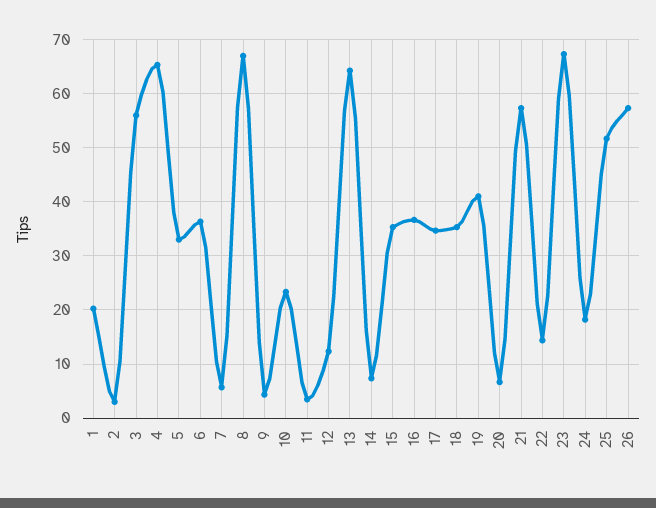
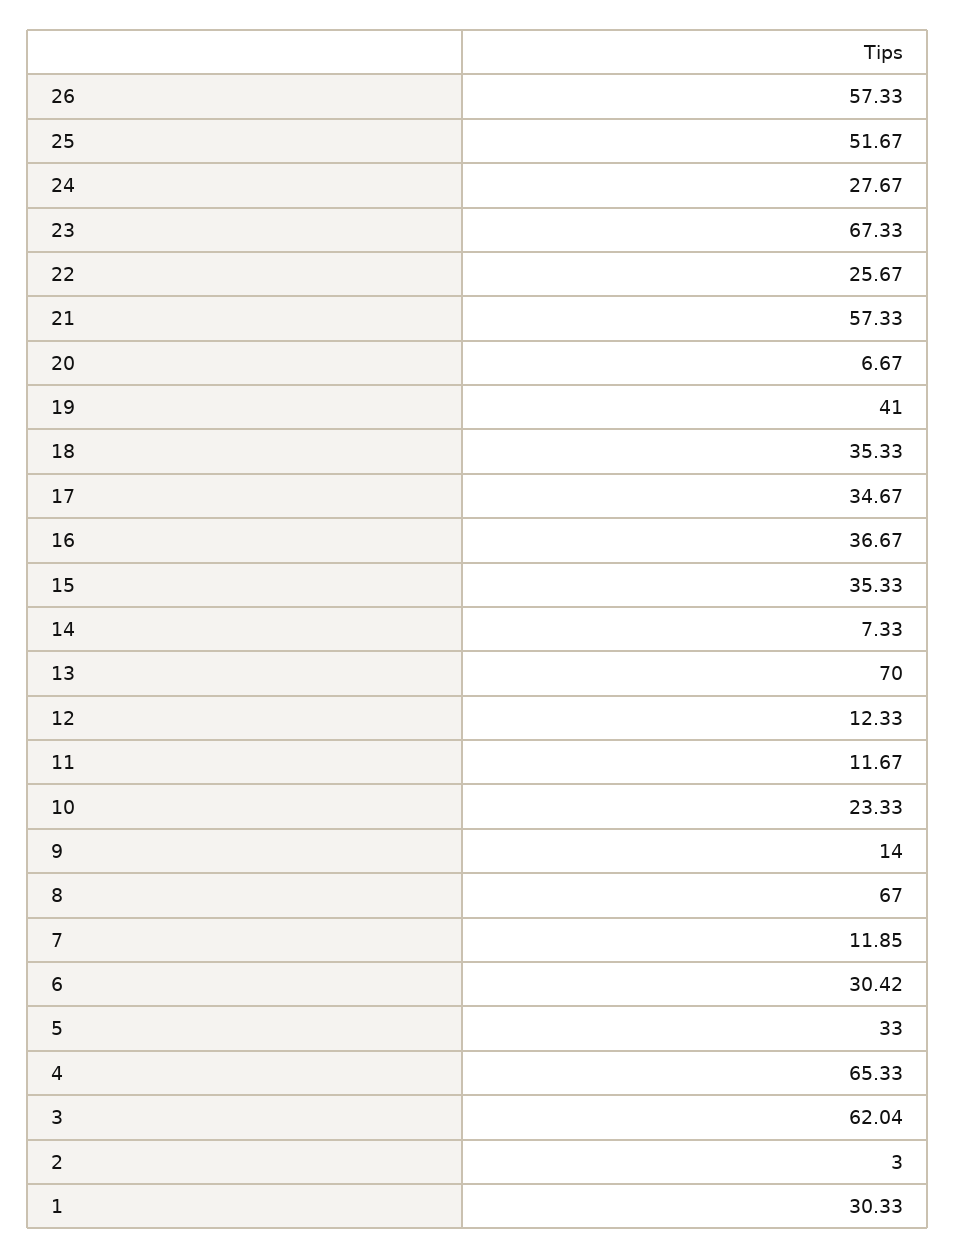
  {
-   "1": 20,
+   "1": 30.33,
    "2": 3,
-   "3": 56,
+   "3": 62.04,
    "4": 65.33,
    "5": 33,
-   "6": 36,
+   "6": 30.42,
-   "7": 6,
+   "7": 11.85,
    "8": 67,
-   "9": 4,
+   "9": 14,
    "10": 23.33,
-   "11": 4,
+   "11": 11.67,
    "12": 12.33,
-   "13": 64,
+   "13": 70,
    "14": 7.33,
    "15": 35.33,
    "16": 36.67,
    "17": 34.67,
    "18": 35.33,
    "19": 41,
    "20": 6.67,
    "21": 57.33,
-   "22": 14,
+   "22": 25.67,
    "23": 67.33,
-   "24": 18,
+   "24": 27.67,
    "25": 51.67,
    "26": 57.33
  }

